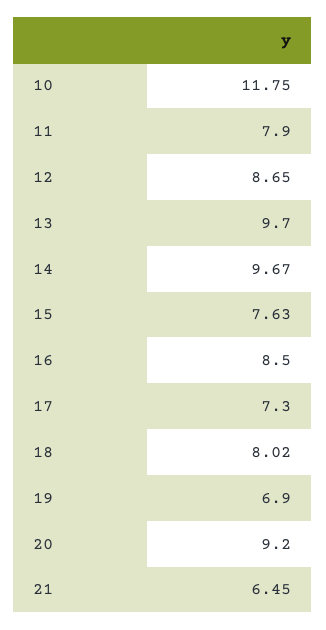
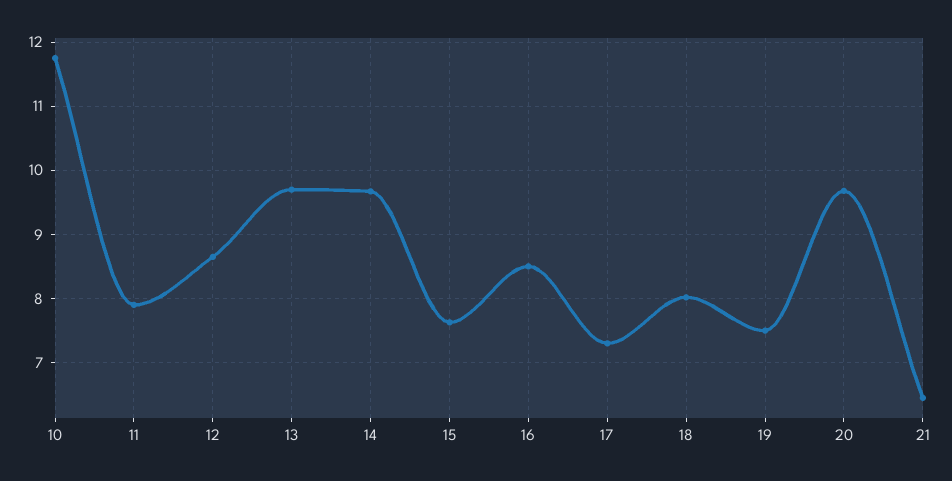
  {
    "10": 11.75,
    "11": 7.9,
    "12": 8.65,
    "13": 9.7,
    "14": 9.67,
    "15": 7.63,
    "16": 8.5,
    "17": 7.3,
    "18": 8.02,
-   "19": 6.9,
+   "19": 7.5,
-   "20": 9.2,
+   "20": 9.7,
    "21": 6.45
  }

